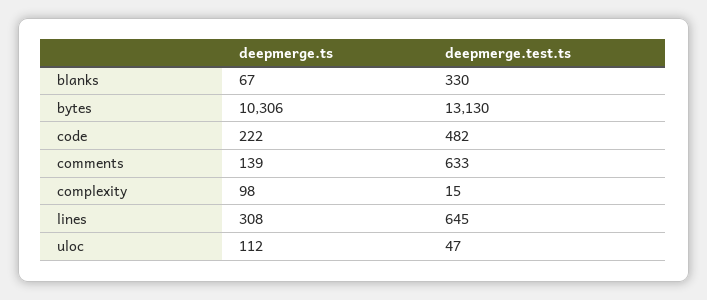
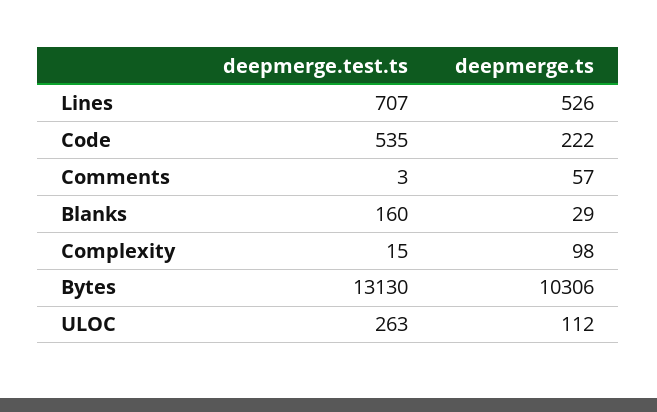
  {
    "deepmerge.ts": {
-     "blanks": 67,
+     "blanks": 29,
      "bytes": 10306,
      "code": 222,
-     "comments": 139,
+     "comments": 57,
      "complexity": 98,
-     "lines": 308,
+     "lines": 526,
      "uloc": 112
    },
    "deepmerge.test.ts": {
-     "blanks": 330,
+     "blanks": 160,
      "bytes": 13130,
-     "code": 482,
+     "code": 535,
-     "comments": 633,
+     "comments": 3,
      "complexity": 15,
-     "lines": 645,
+     "lines": 707,
-     "uloc": 47
+     "uloc": 263
    }
  }

